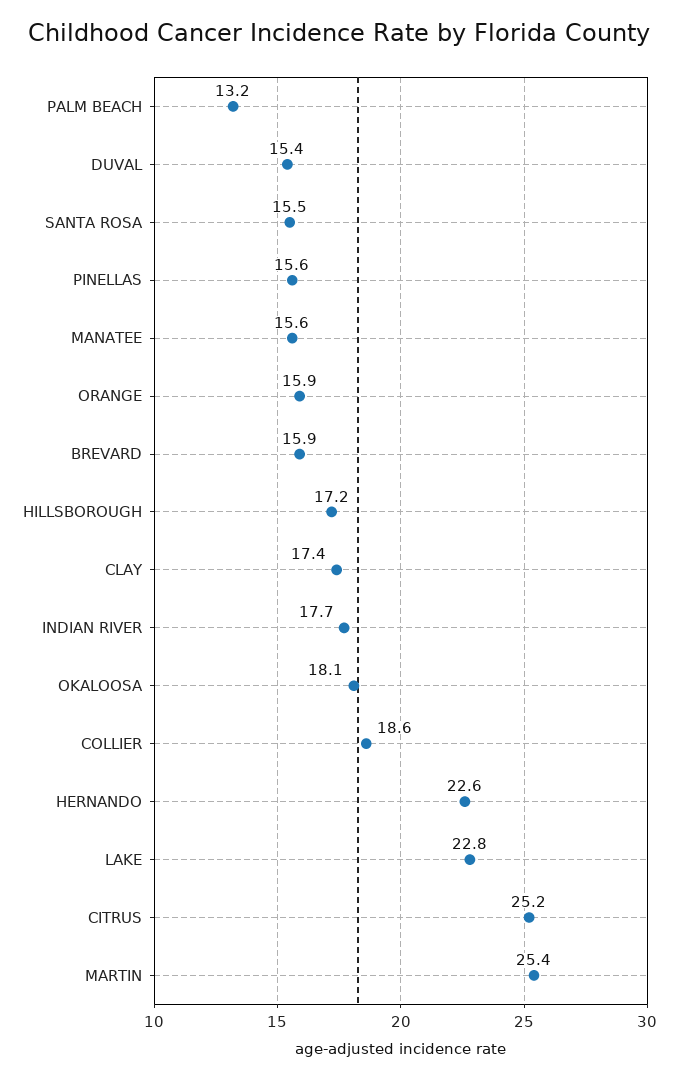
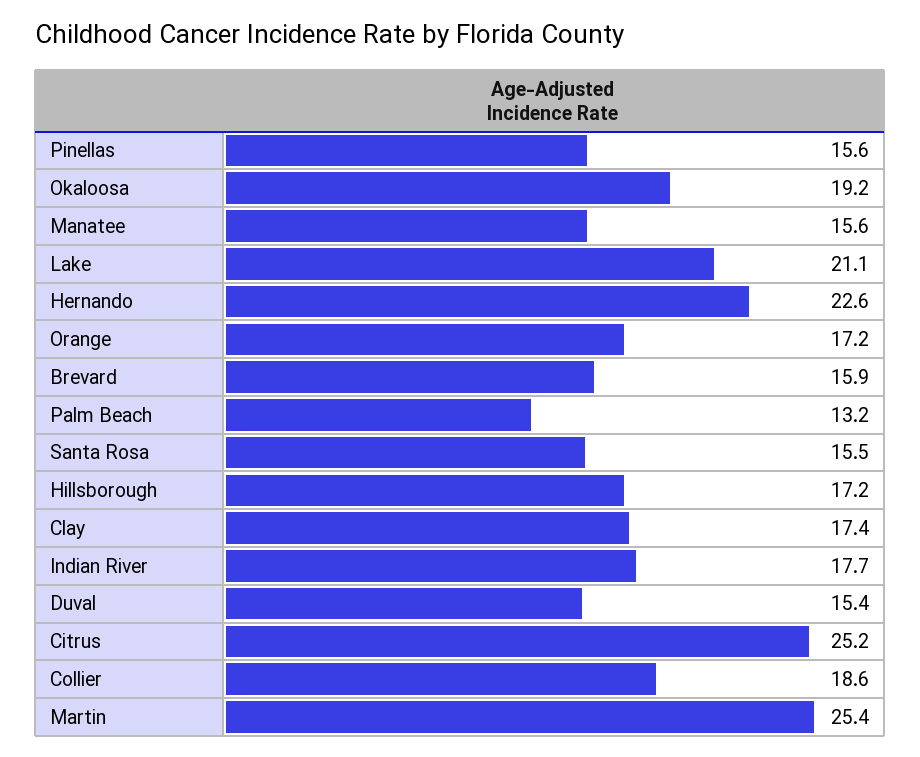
  {
    "PALM BEACH": 13.2,
    "DUVAL": 15.4,
    "SANTA ROSA": 15.5,
    "PINELLAS": 15.6,
    "MANATEE": 15.6,
-   "ORANGE": 15.9,
+   "ORANGE": 17.2,
    "BREVARD": 15.9,
    "HILLSBOROUGH": 17.2,
    "CLAY": 17.4,
    "INDIAN RIVER": 17.7,
-   "OKALOOSA": 18.1,
+   "OKALOOSA": 19.2,
    "COLLIER": 18.6,
    "HERNANDO": 22.6,
-   "LAKE": 22.8,
+   "LAKE": 21.1,
    "CITRUS": 25.2,
    "MARTIN": 25.4
  }

